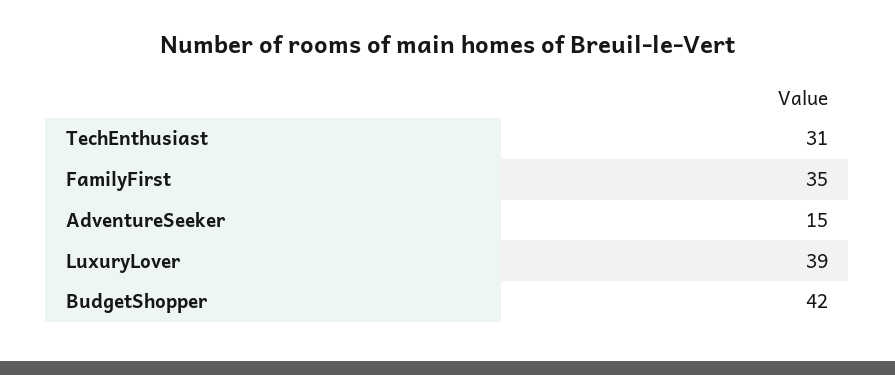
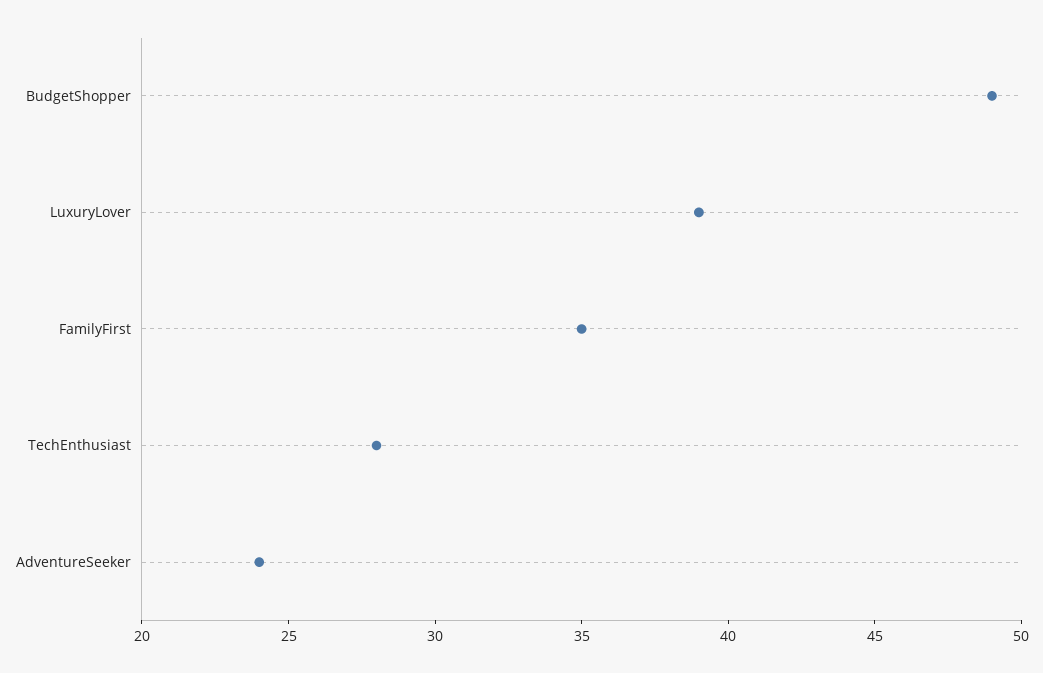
  {
-   "TechEnthusiast": 31,
+   "TechEnthusiast": 28,
    "FamilyFirst": 35,
-   "AdventureSeeker": 15,
+   "AdventureSeeker": 24,
    "LuxuryLover": 39,
-   "BudgetShopper": 42
+   "BudgetShopper": 49
  }

